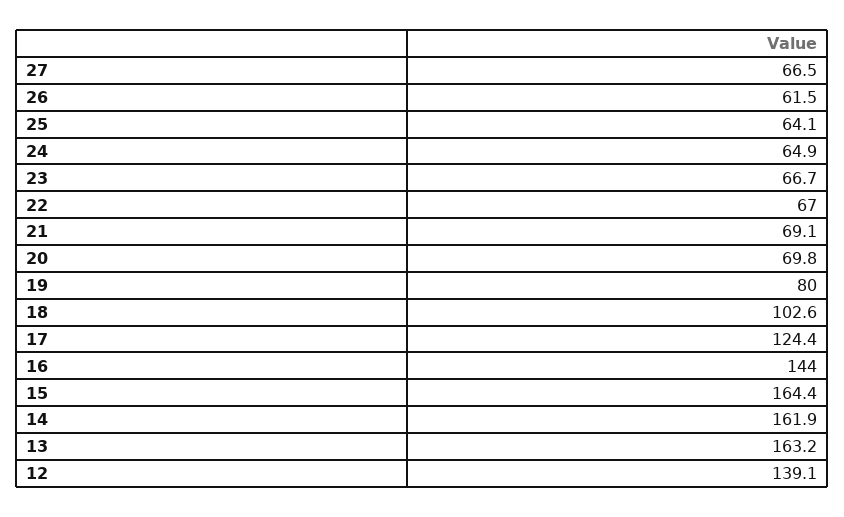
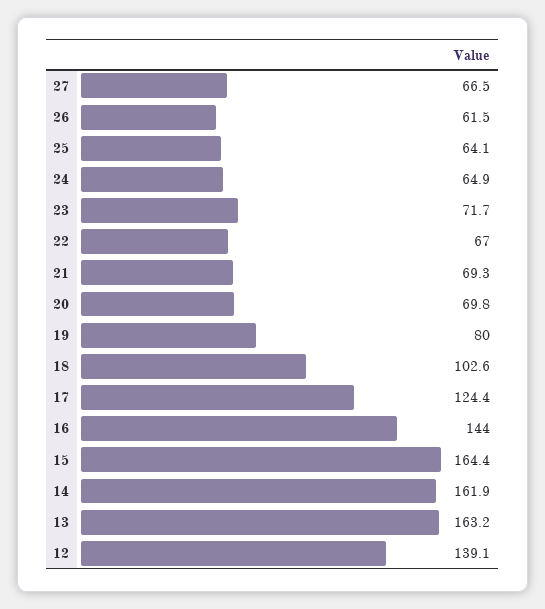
  {
    "27": 66.5,
    "26": 61.5,
    "25": 64.1,
    "24": 64.9,
-   "23": 66.7,
+   "23": 71.7,
    "22": 67,
-   "21": 69.1,
+   "21": 69.3,
    "20": 69.8,
    "19": 80,
    "18": 102.6,
    "17": 124.4,
    "16": 144,
    "15": 164.4,
    "14": 161.9,
    "13": 163.2,
    "12": 139.1
  }

